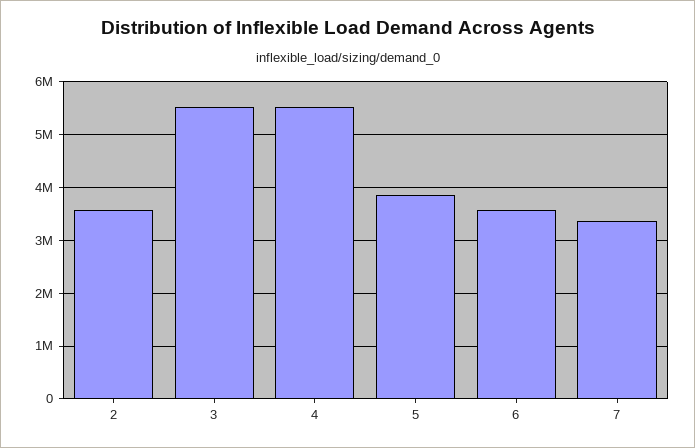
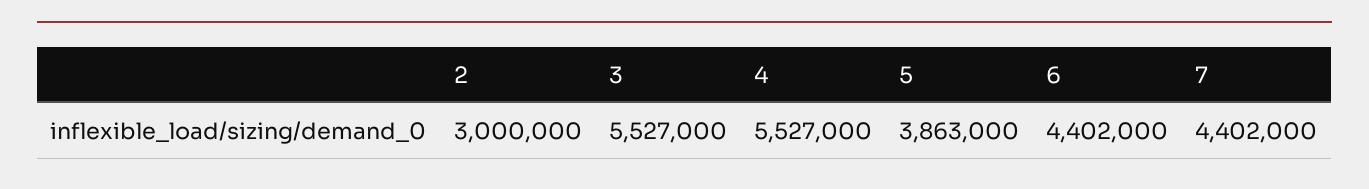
  {
-   "2": 3600000,
+   "2": 3000000,
    "3": 5527000,
    "4": 5527000,
    "5": 3863000,
-   "6": 3600000,
+   "6": 4402000,
-   "7": 3400000
+   "7": 4402000
  }

